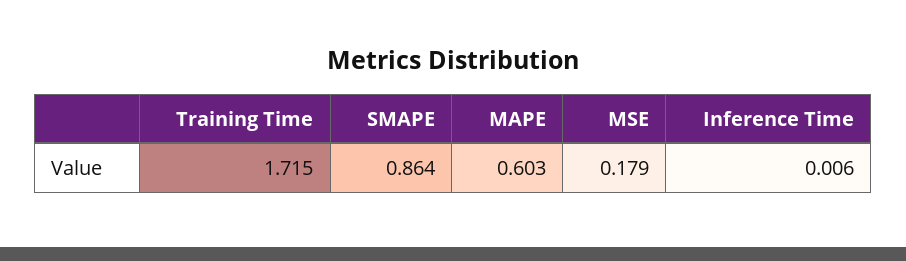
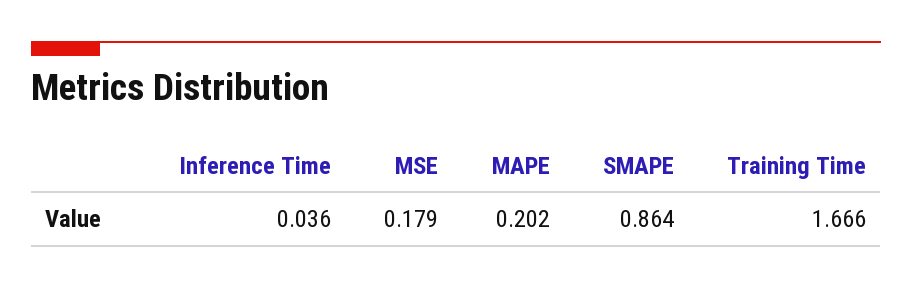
  {
-   "Training Time": 1.715,
+   "Training Time": 1.666,
    "SMAPE": 0.864,
-   "MAPE": 0.603,
+   "MAPE": 0.202,
    "MSE": 0.179,
-   "Inference Time": 0.006
+   "Inference Time": 0.036
  }

